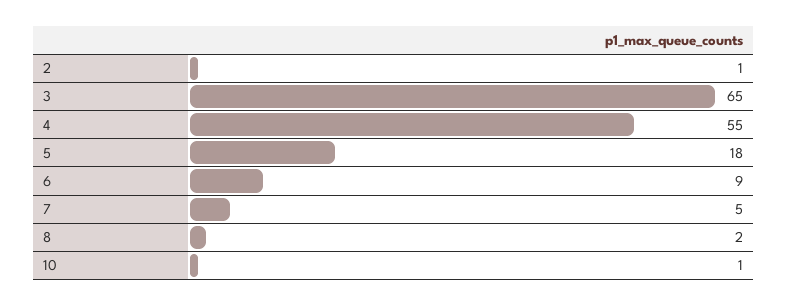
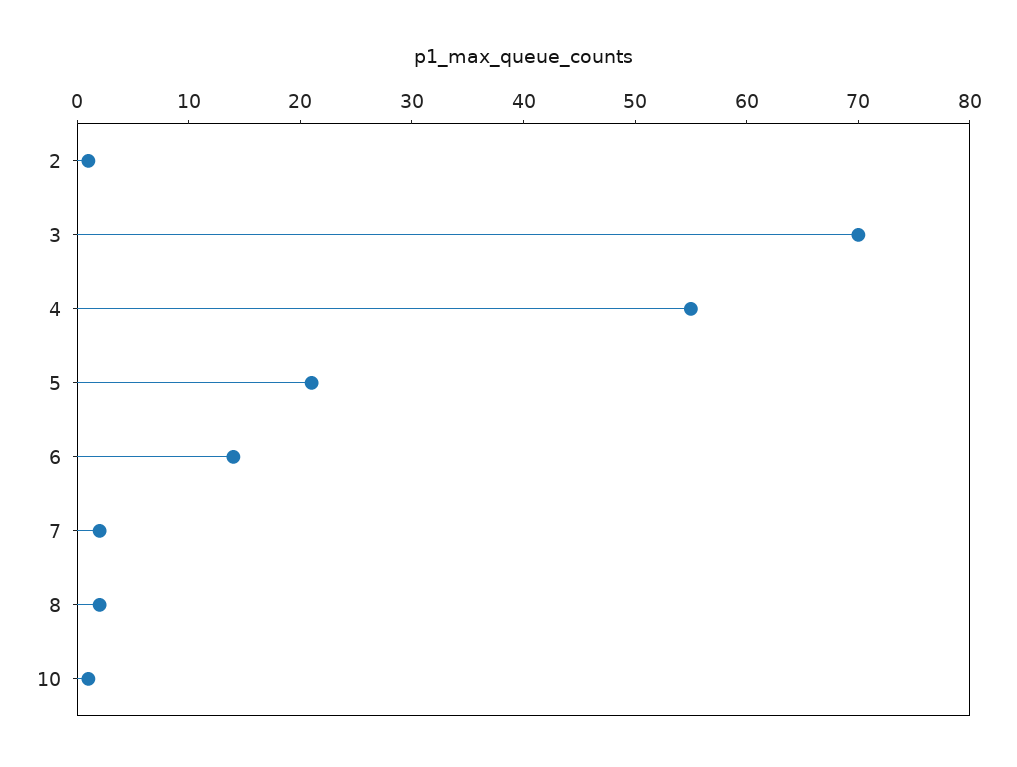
  {
    "2": 1,
-   "3": 65,
+   "3": 70,
    "4": 55,
-   "5": 18,
+   "5": 21,
-   "6": 9,
+   "6": 14,
-   "7": 5,
+   "7": 2,
    "8": 2,
    "10": 1
  }

